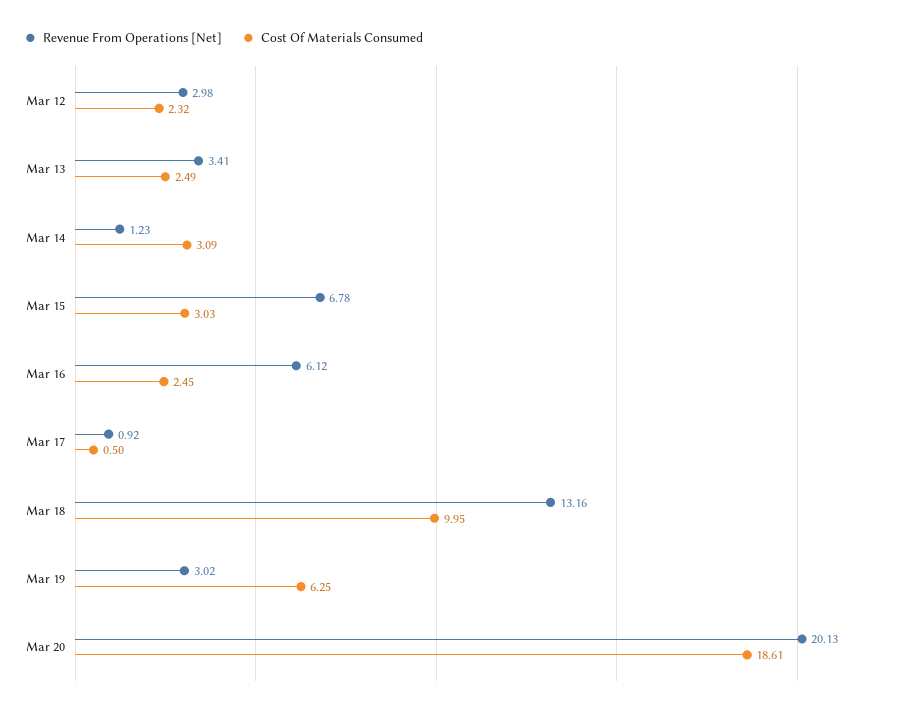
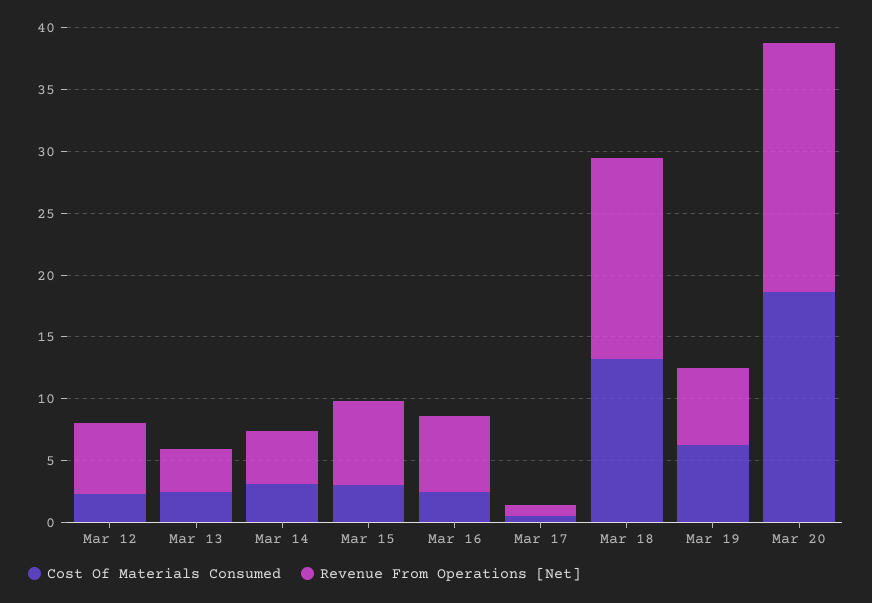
  {
    "Revenue From Operations [Net]": {
-     "Mar 12": 2.98,
+     "Mar 12": 6,
      "Mar 13": 3.41,
-     "Mar 14": 1.23,
+     "Mar 14": 4,
      "Mar 15": 6.78,
      "Mar 16": 6.12,
      "Mar 17": 0.92,
-     "Mar 18": 13.16,
+     "Mar 18": 16,
-     "Mar 19": 3.02,
+     "Mar 19": 6,
      "Mar 20": 20.13
    },
    "Cost Of Materials Consumed": {
      "Mar 12": 2.32,
      "Mar 13": 2.49,
      "Mar 14": 3.09,
      "Mar 15": 3.03,
      "Mar 16": 2.45,
      "Mar 17": 0.5,
-     "Mar 18": 9.95,
+     "Mar 18": 13,
      "Mar 19": 6.25,
      "Mar 20": 18.61
    }
  }

